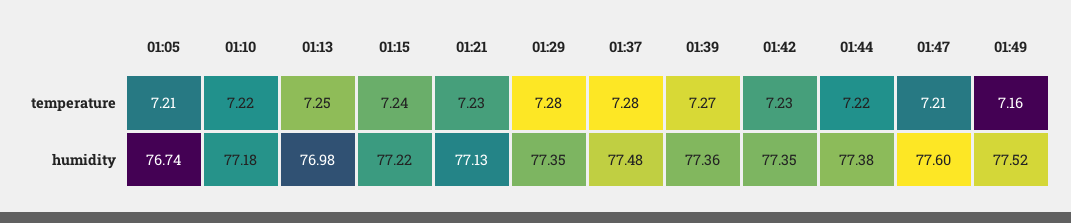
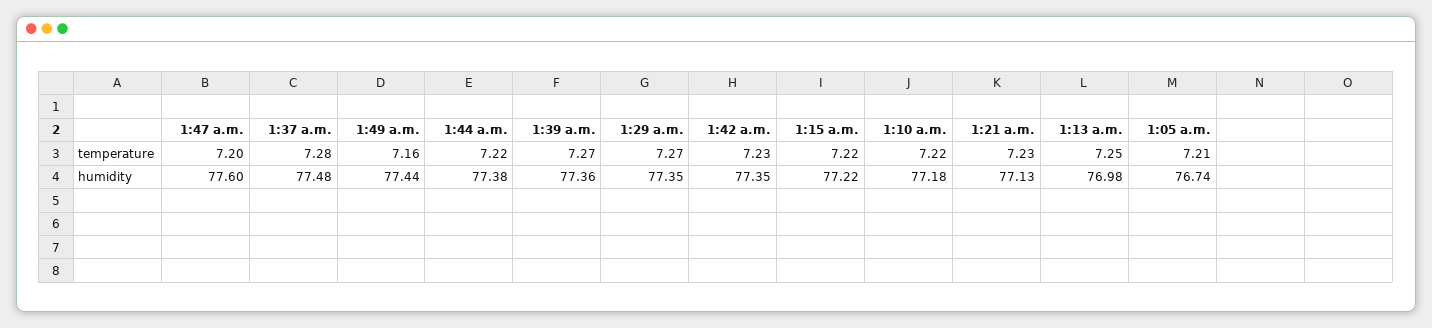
  {
    "01:05": {
      "temperature": 7.21,
      "humidity": 76.74
    },
    "01:10": {
      "temperature": 7.22,
      "humidity": 77.18
    },
    "01:13": {
      "temperature": 7.25,
      "humidity": 76.98
    },
    "01:15": {
-     "temperature": 7.24,
+     "temperature": 7.22,
      "humidity": 77.22
    },
    "01:21": {
      "temperature": 7.23,
      "humidity": 77.13
    },
    "01:29": {
-     "temperature": 7.28,
+     "temperature": 7.27,
      "humidity": 77.35
    },
    "01:37": {
      "temperature": 7.28,
      "humidity": 77.48
    },
    "01:39": {
      "temperature": 7.27,
      "humidity": 77.36
    },
    "01:42": {
      "temperature": 7.23,
      "humidity": 77.35
    },
    "01:44": {
      "temperature": 7.22,
      "humidity": 77.38
    },
    "01:47": {
-     "temperature": 7.21,
+     "temperature": 7.2,
      "humidity": 77.6
    },
    "01:49": {
      "temperature": 7.16,
-     "humidity": 77.52
+     "humidity": 77.44
    }
  }

